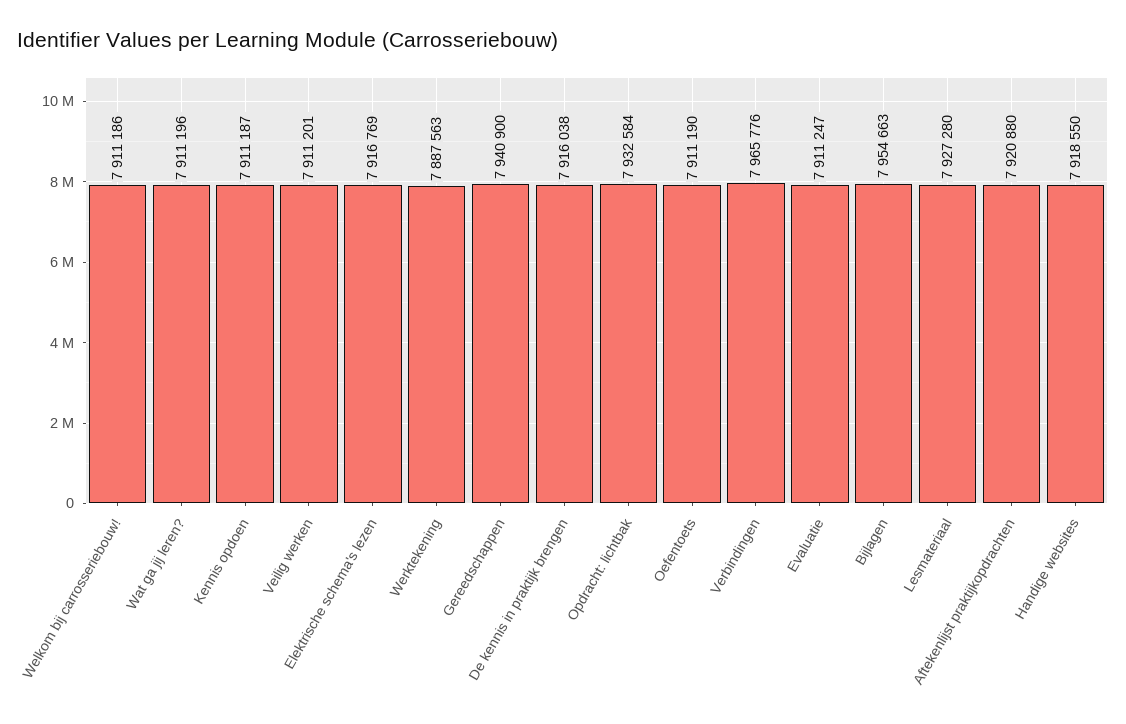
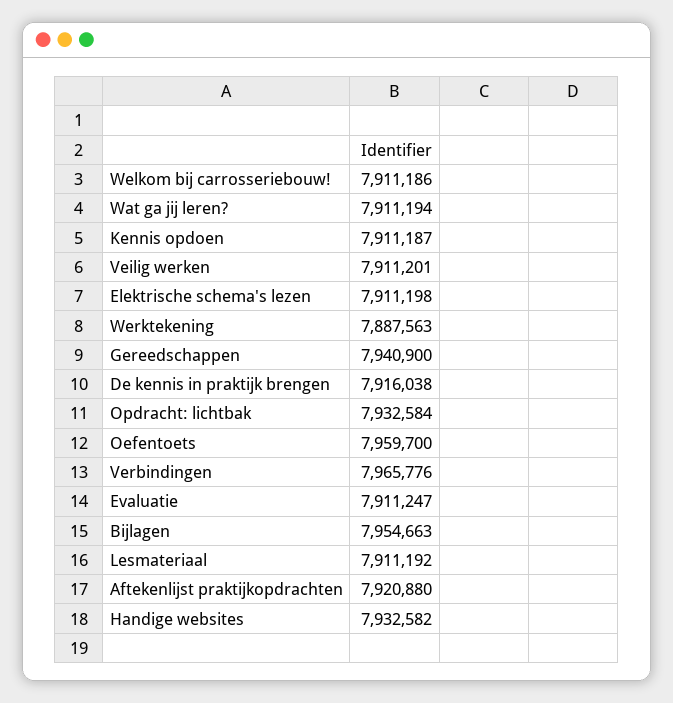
  {
    "Welkom bij carrosseriebouw!": 7911186,
-   "Wat ga jij leren?": 7911196,
+   "Wat ga jij leren?": 7911194,
    "Kennis opdoen": 7911187,
    "Veilig werken": 7911201,
-   "Elektrische schema's lezen": 7916769,
+   "Elektrische schema's lezen": 7911198,
    "Werktekening": 7887563,
    "Gereedschappen": 7940900,
    "De kennis in praktijk brengen": 7916038,
    "Opdracht: lichtbak": 7932584,
-   "Oefentoets": 7911190,
+   "Oefentoets": 7959700,
    "Verbindingen": 7965776,
    "Evaluatie": 7911247,
    "Bijlagen": 7954663,
-   "Lesmateriaal": 7927280,
+   "Lesmateriaal": 7911192,
    "Aftekenlijst praktijkopdrachten": 7920880,
-   "Handige websites": 7918550
+   "Handige websites": 7932582
  }

